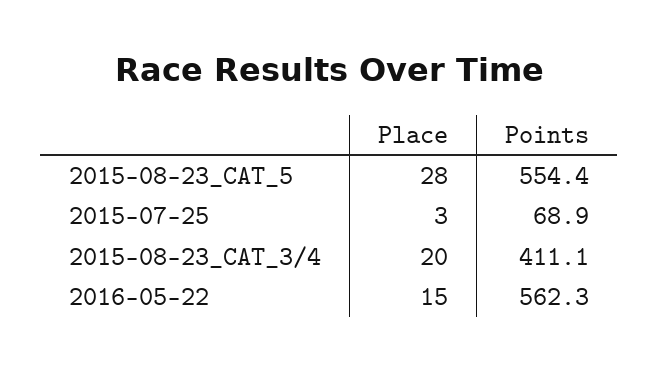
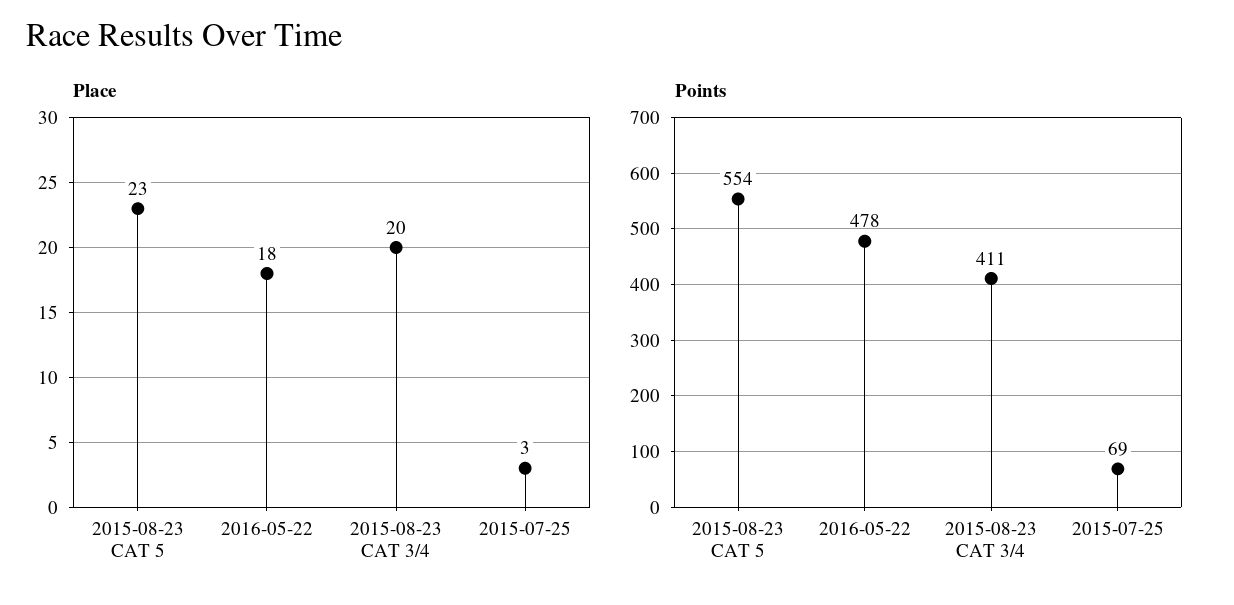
  {
    "Place": {
-     "2015-08-23_CAT_5": 28,
+     "2015-08-23_CAT_5": 23,
      "2015-07-25": 3,
      "2015-08-23_CAT_3/4": 20,
-     "2016-05-22": 15
+     "2016-05-22": 18
    },
    "Points": {
      "2015-08-23_CAT_5": 554.4,
      "2015-07-25": 68.9,
      "2015-08-23_CAT_3/4": 411.1,
-     "2016-05-22": 562.3
+     "2016-05-22": 478
    }
  }

